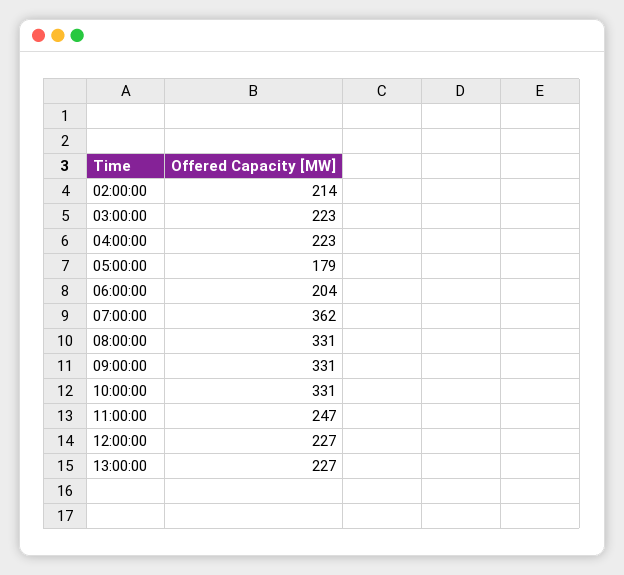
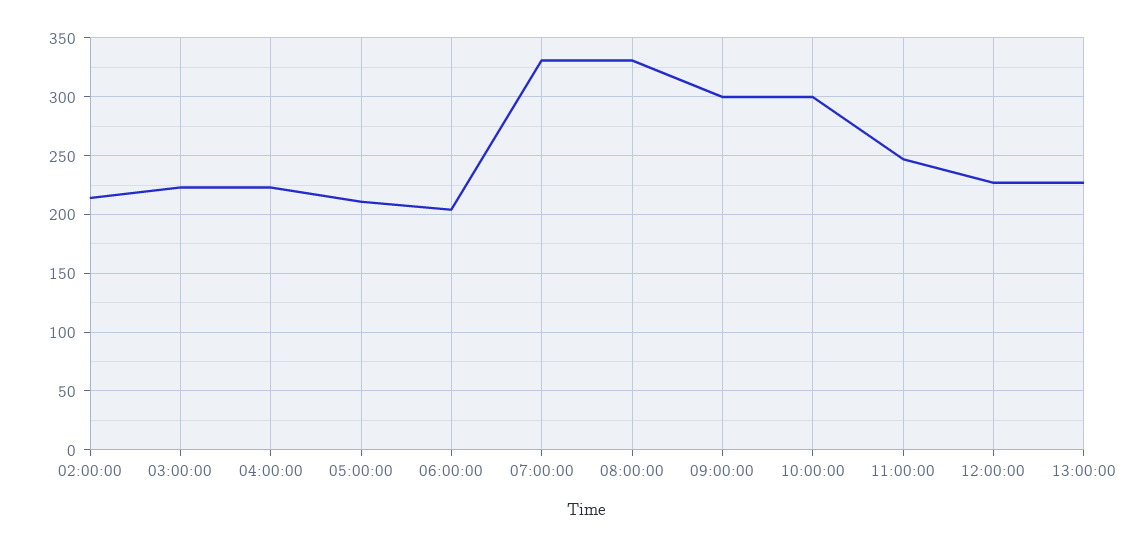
  {
    "02:00:00": 214,
    "03:00:00": 223,
    "04:00:00": 223,
-   "05:00:00": 179,
+   "05:00:00": 210,
    "06:00:00": 204,
-   "07:00:00": 362,
+   "07:00:00": 330,
    "08:00:00": 331,
-   "09:00:00": 331,
+   "09:00:00": 300,
-   "10:00:00": 331,
+   "10:00:00": 300,
    "11:00:00": 247,
    "12:00:00": 227,
    "13:00:00": 227
  }

